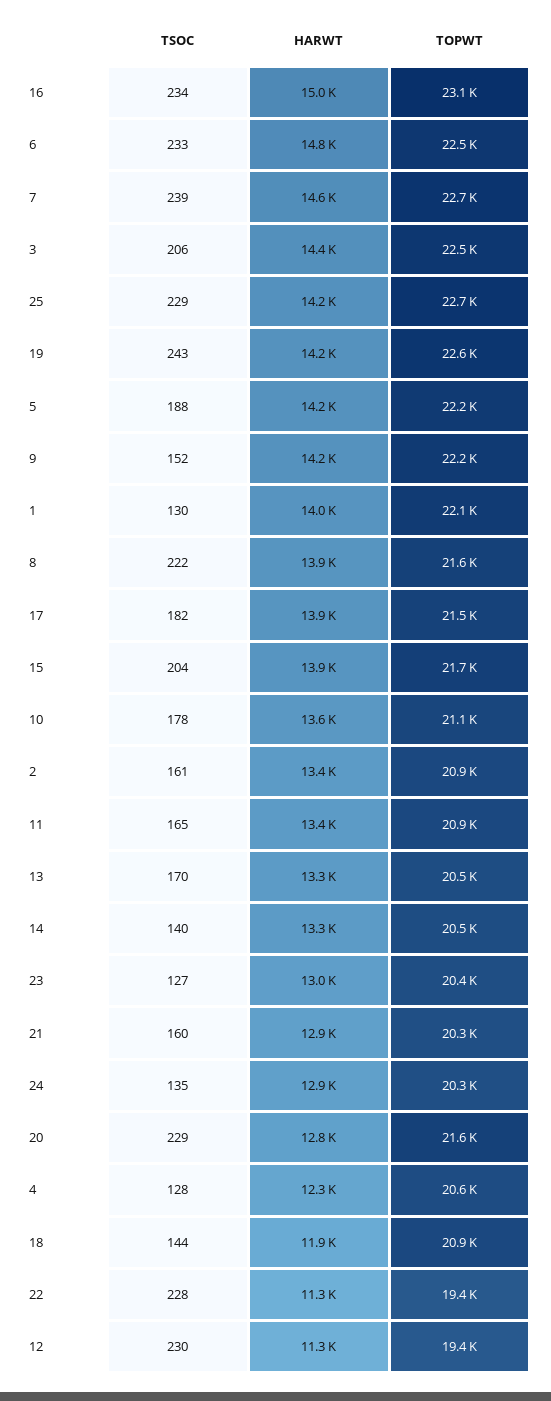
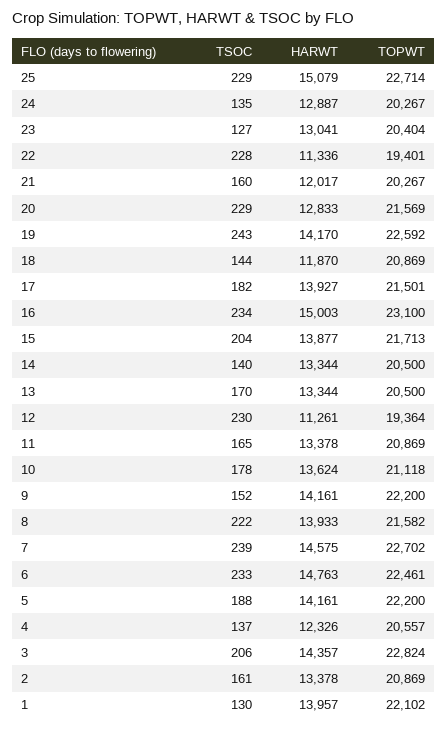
  {
    "TSOC": {
      "16": 234,
      "6": 233,
      "7": 239,
      "3": 206,
      "25": 229,
      "19": 243,
      "5": 188,
      "9": 152,
      "1": 130,
      "8": 222,
      "17": 182,
      "15": 204,
      "10": 178,
      "2": 161,
      "11": 165,
      "13": 170,
      "14": 140,
      "23": 127,
      "21": 160,
      "24": 135,
      "20": 229,
-     "4": 128,
+     "4": 137,
      "18": 144,
      "22": 228,
      "12": 230
    },
    "HARWT": {
      "16": 15003,
      "6": 14763,
      "7": 14575,
      "3": 14357,
-     "25": 14200,
+     "25": 15079,
      "19": 14170,
      "5": 14161,
      "9": 14161,
      "1": 13957,
      "8": 13933,
      "17": 13927,
      "15": 13877,
      "10": 13624,
      "2": 13378,
      "11": 13378,
      "13": 13344,
      "14": 13344,
      "23": 13041,
-     "21": 12900,
+     "21": 12017,
      "24": 12887,
      "20": 12833,
      "4": 12326,
      "18": 11870,
      "22": 11336,
      "12": 11261
    },
    "TOPWT": {
      "16": 23100,
      "6": 22461,
      "7": 22702,
-     "3": 22500,
+     "3": 22824,
      "25": 22714,
      "19": 22592,
      "5": 22200,
      "9": 22200,
      "1": 22102,
      "8": 21582,
      "17": 21501,
      "15": 21713,
      "10": 21118,
      "2": 20869,
      "11": 20869,
      "13": 20500,
      "14": 20500,
      "23": 20404,
      "21": 20267,
      "24": 20267,
      "20": 21569,
      "4": 20557,
      "18": 20869,
      "22": 19401,
      "12": 19364
    }
  }

